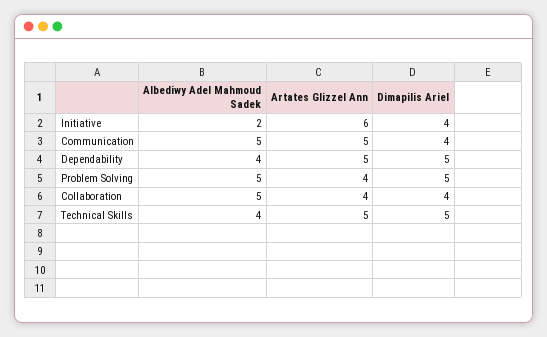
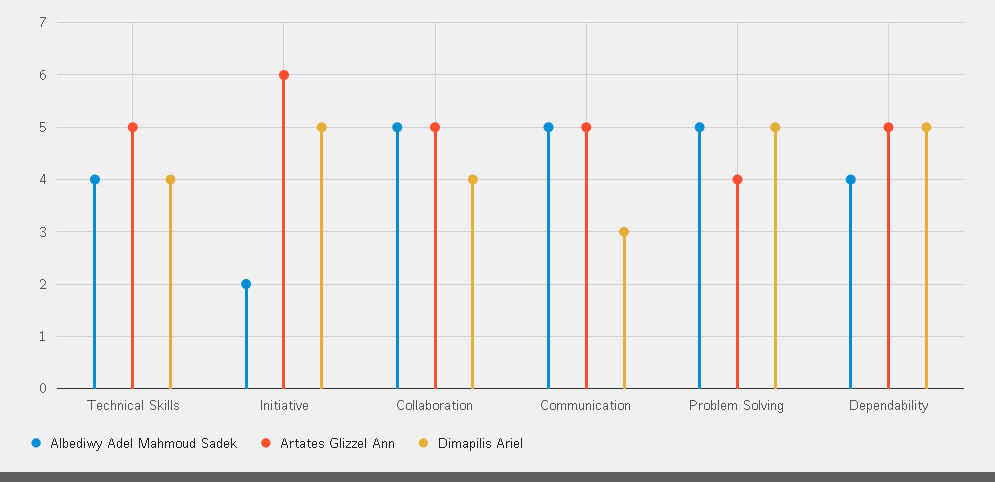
  {
    "Albediwy Adel Mahmoud Sadek": {
      "Initiative": 2,
      "Communication": 5,
      "Dependability": 4,
      "Problem Solving": 5,
      "Collaboration": 5,
      "Technical Skills": 4
    },
    "Artates Glizzel Ann": {
      "Initiative": 6,
      "Communication": 5,
      "Dependability": 5,
      "Problem Solving": 4,
-     "Collaboration": 4,
+     "Collaboration": 5,
      "Technical Skills": 5
    },
    "Dimapilis Ariel": {
-     "Initiative": 4,
+     "Initiative": 5,
-     "Communication": 4,
+     "Communication": 3,
      "Dependability": 5,
      "Problem Solving": 5,
      "Collaboration": 4,
-     "Technical Skills": 5
+     "Technical Skills": 4
    }
  }

